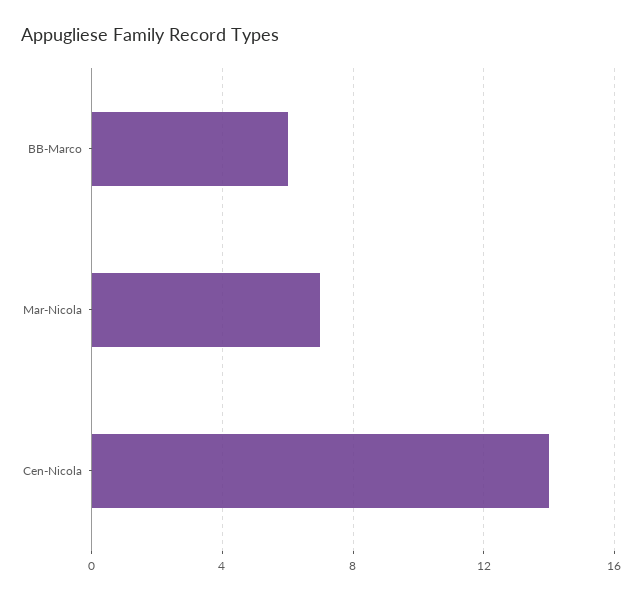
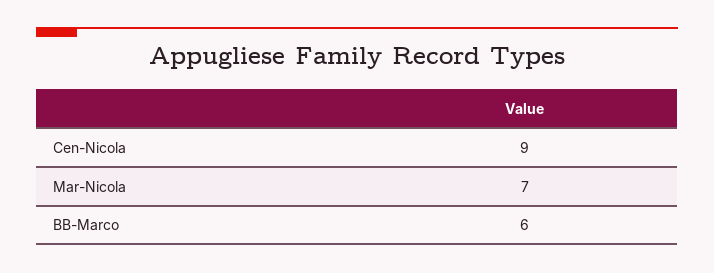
  {
    "BB-Marco": 6,
    "Mar-Nicola": 7,
-   "Cen-Nicola": 14
+   "Cen-Nicola": 9
  }

